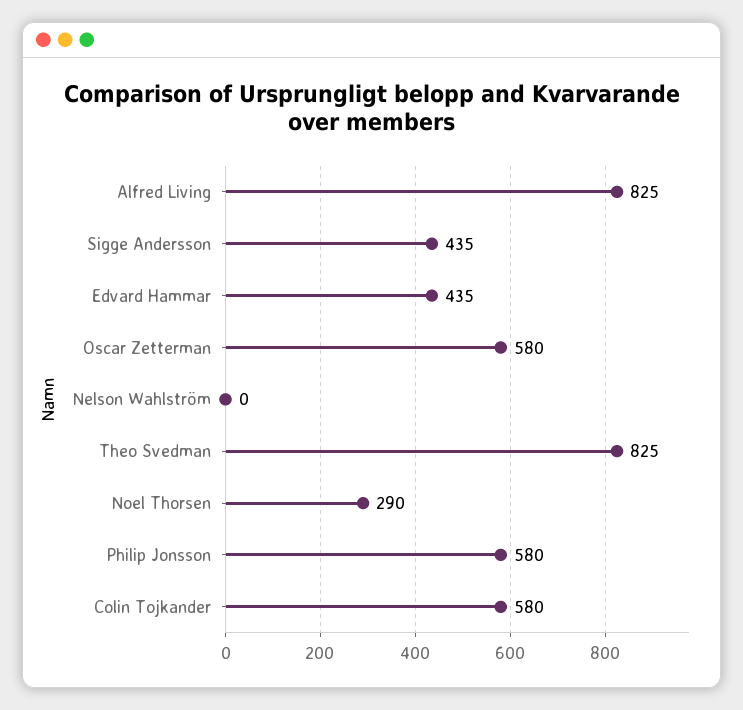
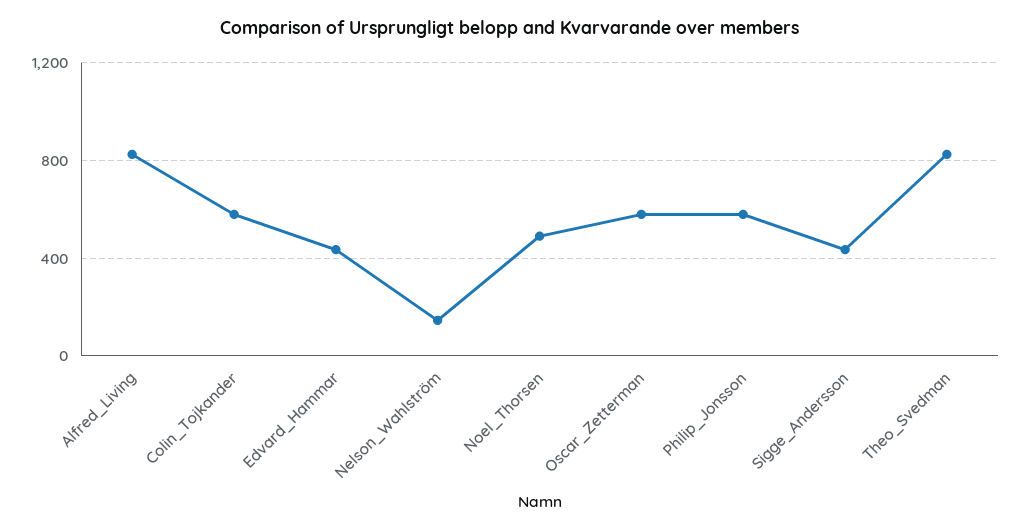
  {
    "Alfred Living": 825,
    "Sigge Andersson": 435,
    "Edvard Hammar": 435,
    "Oscar Zetterman": 580,
-   "Nelson Wahlström": 0,
+   "Nelson Wahlström": 150,
    "Theo Svedman": 825,
-   "Noel Thorsen": 290,
+   "Noel Thorsen": 500,
    "Philip Jonsson": 580,
    "Colin Tojkander": 580
  }

